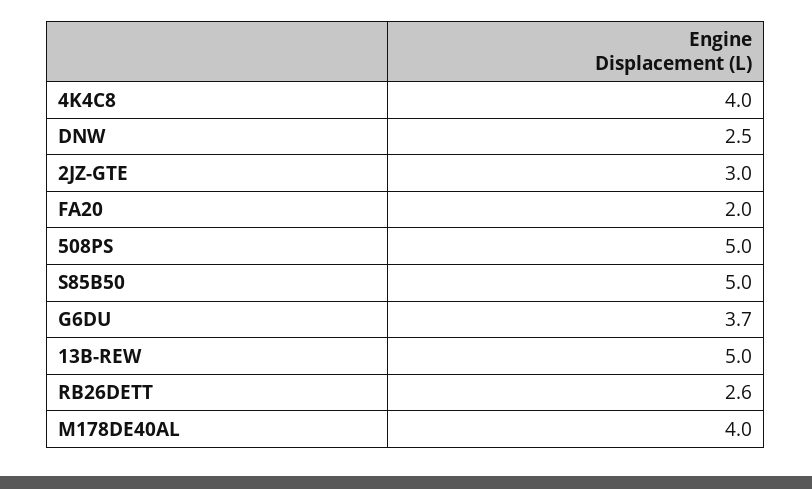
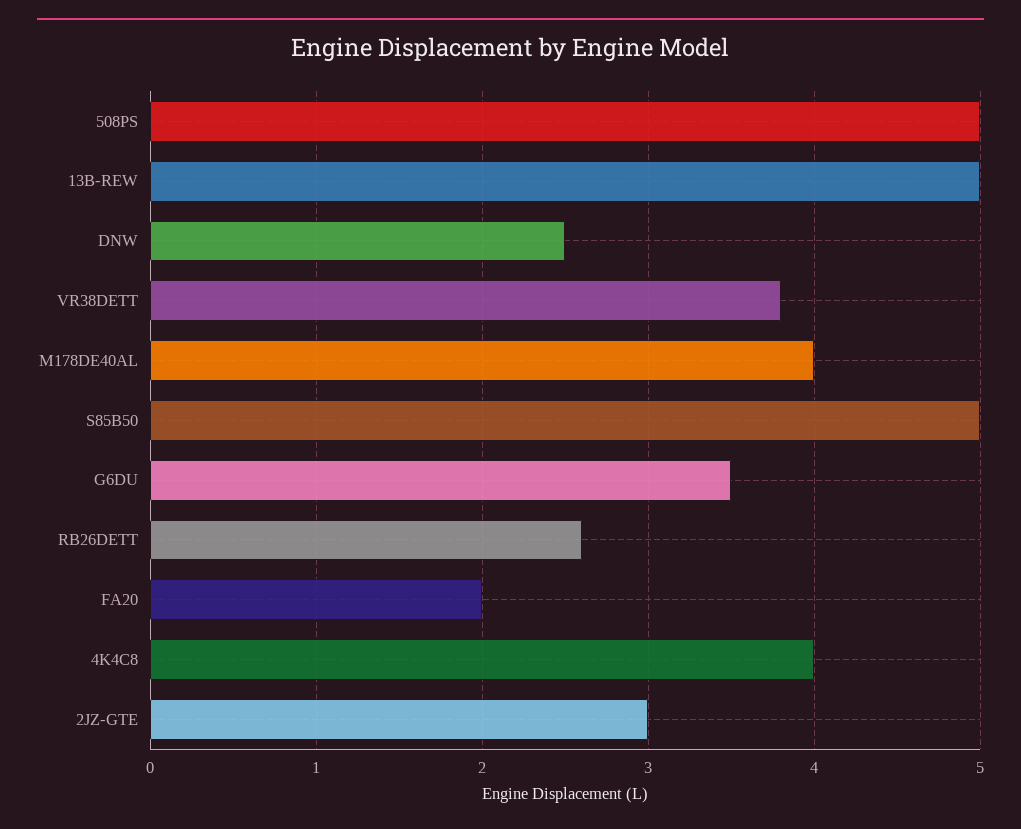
  {
    "4K4C8": 4,
    "DNW": 2.5,
    "2JZ-GTE": 3,
    "FA20": 2,
    "508PS": 5,
    "S85B50": 5,
-   "G6DU": 3.7,
+   "G6DU": 3.5,
    "13B-REW": 5,
    "RB26DETT": 2.6,
-   "M178DE40AL": 4
+   "M178DE40AL": 4,
+   "VR38DETT": 3.8
  }

